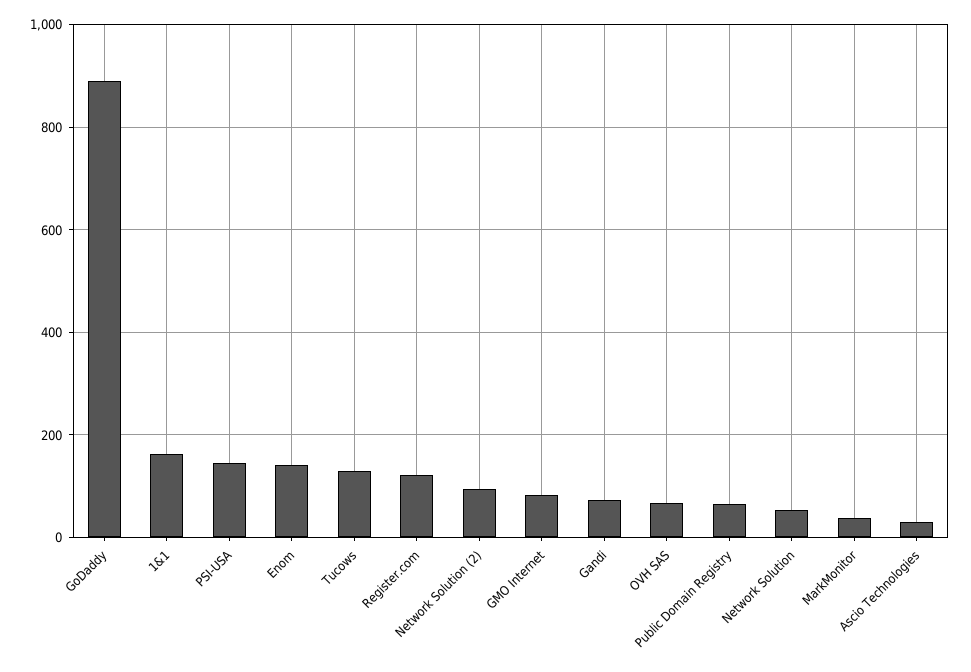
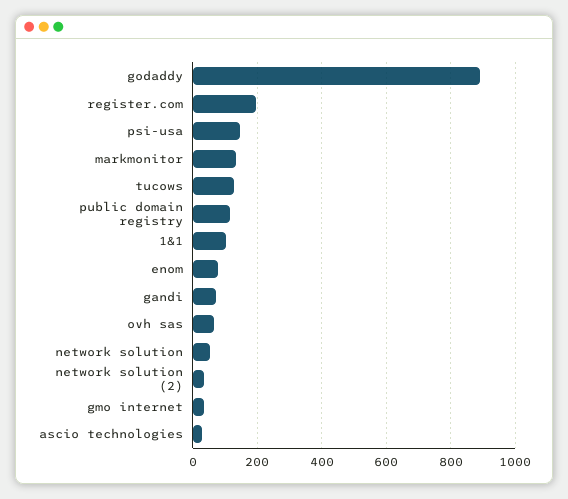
  {
    "GoDaddy": 900,
-   "1&1": 160,
+   "1&1": 100,
    "PSI-USA": 140,
-   "Enom": 140,
+   "Enom": 80,
    "Tucows": 120,
-   "Register.com": 120,
+   "Register.com": 200,
-   "Network Solution (2)": 100,
+   "Network Solution (2)": 40,
-   "GMO Internet": 80,
+   "GMO Internet": 40,
    "Gandi": 80,
    "OVH SAS": 60,
-   "Public Domain Registry": 60,
+   "Public Domain Registry": 120,
    "Network Solution": 60,
-   "MarkMonitor": 40,
+   "MarkMonitor": 140,
    "Ascio Technologies": 40
  }

